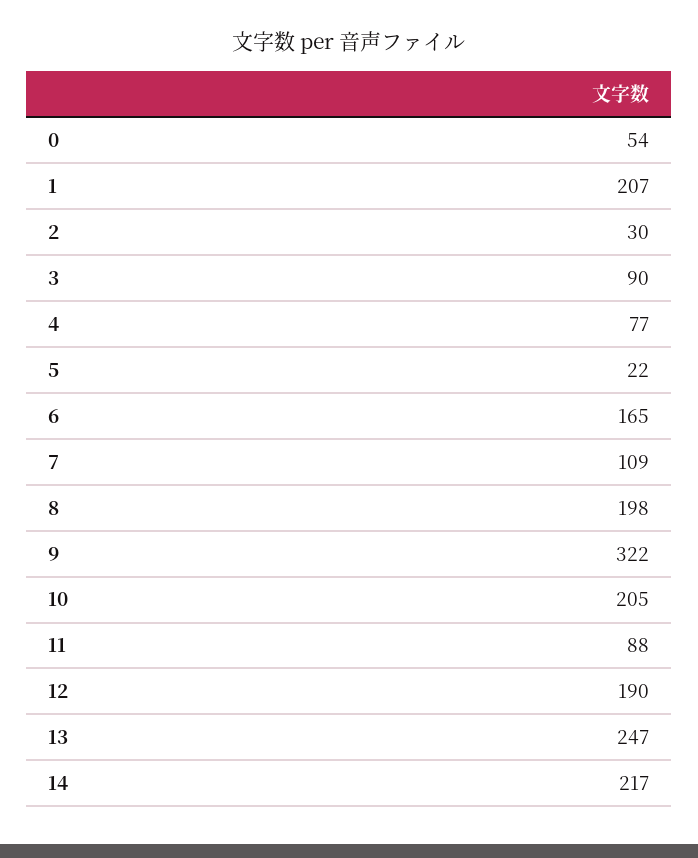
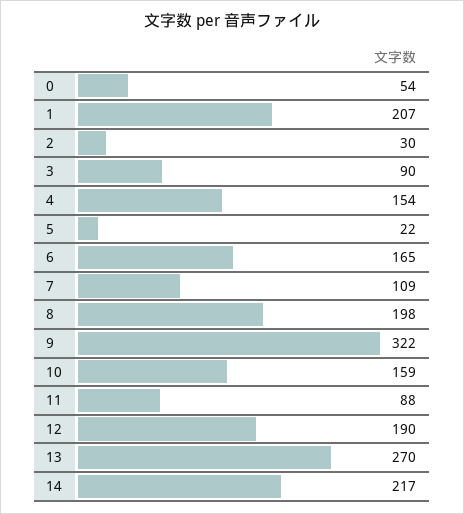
  {
    "0": 54,
    "1": 207,
    "2": 30,
    "3": 90,
-   "4": 77,
+   "4": 154,
    "5": 22,
    "6": 165,
    "7": 109,
    "8": 198,
    "9": 322,
-   "10": 205,
+   "10": 159,
    "11": 88,
    "12": 190,
-   "13": 247,
+   "13": 270,
    "14": 217
  }

